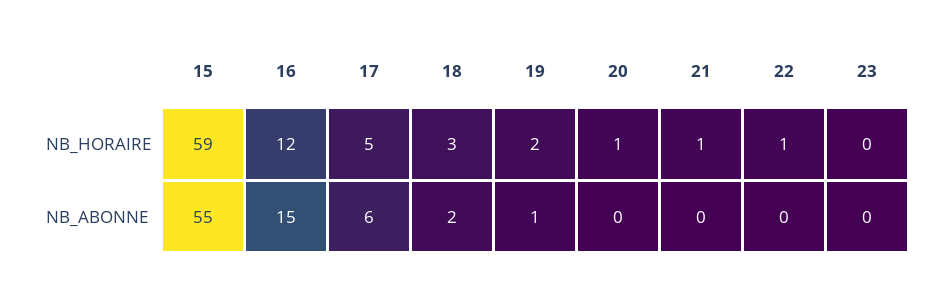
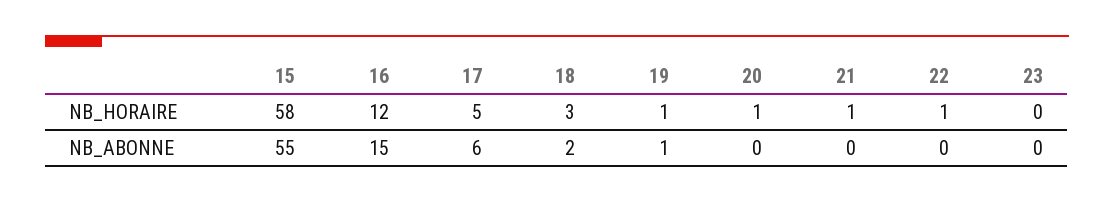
  {
    "15": {
-     "NB_HORAIRE": 59,
+     "NB_HORAIRE": 58,
      "NB_ABONNE": 55
    },
    "16": {
      "NB_HORAIRE": 12,
      "NB_ABONNE": 15
    },
    "17": {
      "NB_HORAIRE": 5,
      "NB_ABONNE": 6
    },
    "18": {
      "NB_HORAIRE": 3,
      "NB_ABONNE": 2
    },
    "19": {
-     "NB_HORAIRE": 2,
+     "NB_HORAIRE": 1,
      "NB_ABONNE": 1
    },
    "20": {
      "NB_HORAIRE": 1,
      "NB_ABONNE": 0
    },
    "21": {
      "NB_HORAIRE": 1,
      "NB_ABONNE": 0
    },
    "22": {
      "NB_HORAIRE": 1,
      "NB_ABONNE": 0
    },
    "23": {
      "NB_HORAIRE": 0,
      "NB_ABONNE": 0
    }
  }

